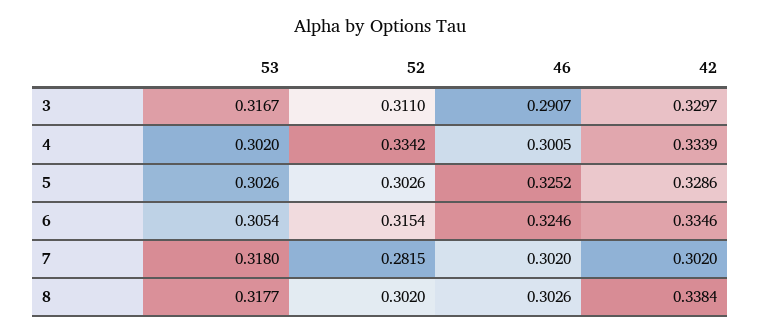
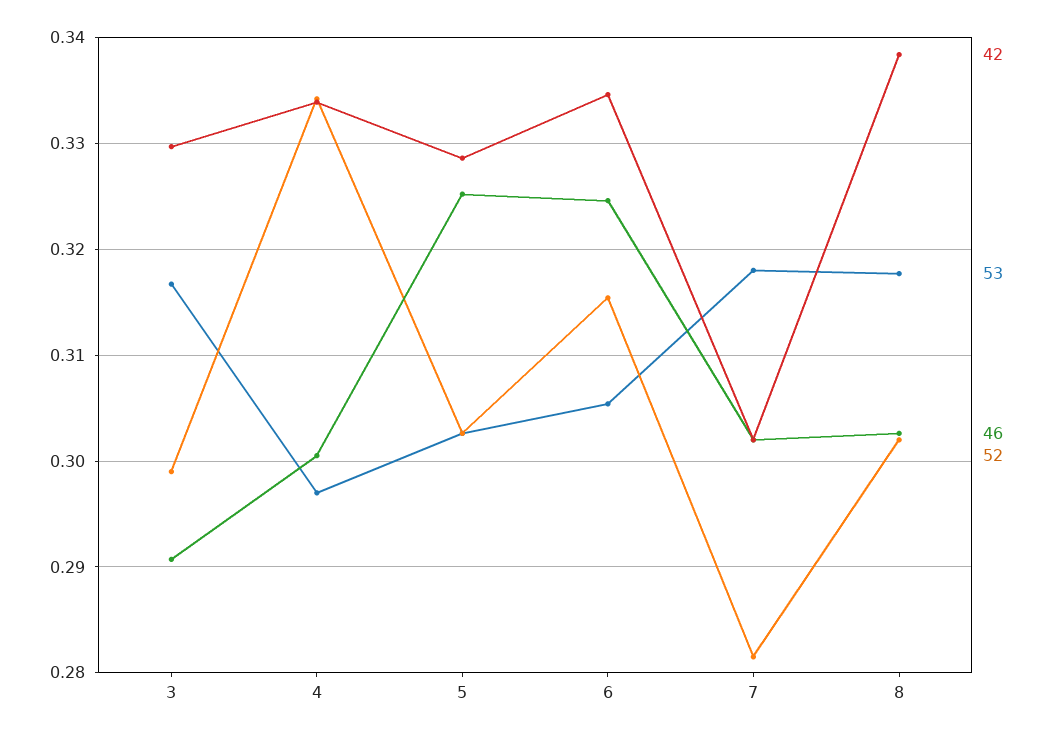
  {
    "53": {
      "3": 0.3167,
-     "4": 0.302,
+     "4": 0.297,
      "5": 0.3026,
      "6": 0.3054,
      "7": 0.318,
      "8": 0.3177
    },
    "52": {
-     "3": 0.311,
+     "3": 0.299,
      "4": 0.3342,
      "5": 0.3026,
      "6": 0.3154,
      "7": 0.2815,
      "8": 0.302
    },
    "46": {
      "3": 0.2907,
      "4": 0.3005,
      "5": 0.3252,
      "6": 0.3246,
      "7": 0.302,
      "8": 0.3026
    },
    "42": {
      "3": 0.3297,
      "4": 0.3339,
      "5": 0.3286,
      "6": 0.3346,
      "7": 0.302,
      "8": 0.3384
    }
  }

